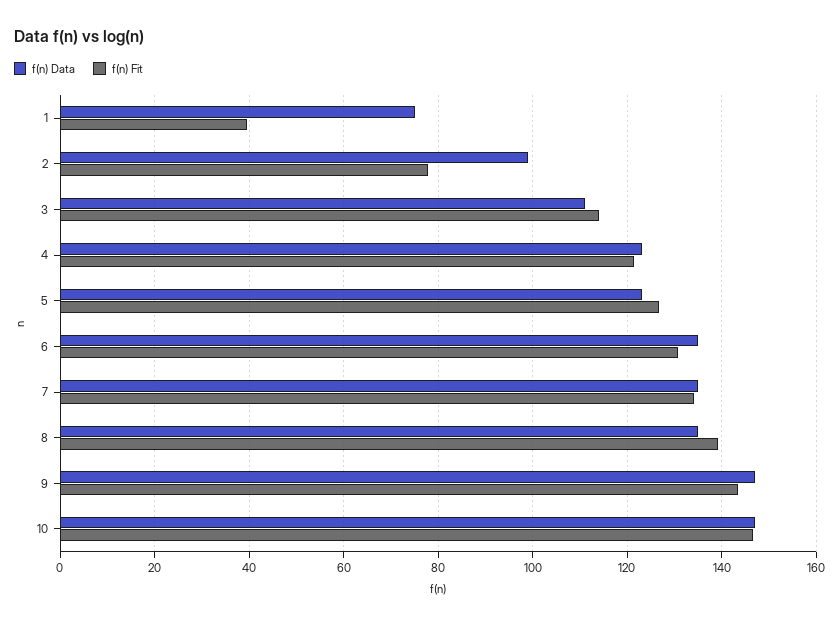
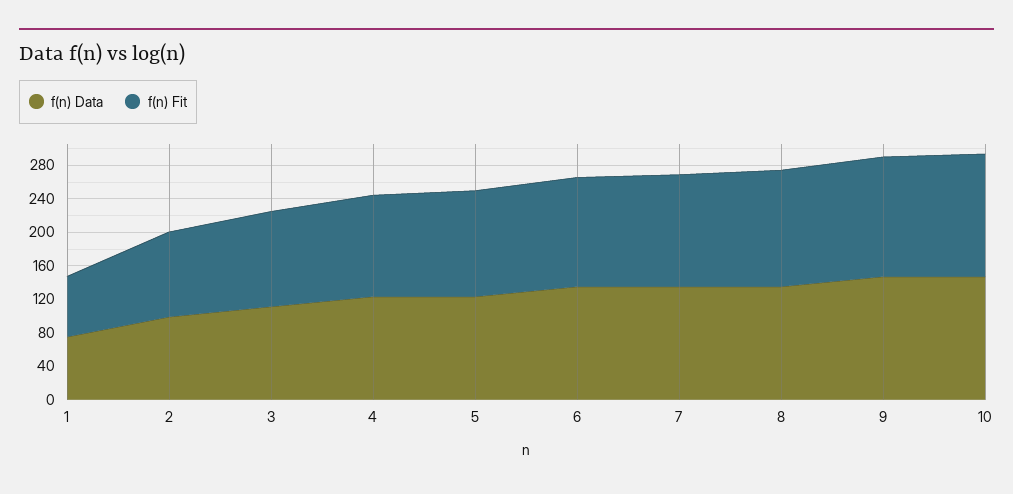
  {
    "f(n) Data": {
      "1": 76,
      "2": 100,
      "3": 112,
      "4": 124,
      "5": 124,
      "6": 136,
      "7": 136,
      "8": 136,
      "9": 148,
      "10": 148
    },
    "f(n) Fit": {
-     "1": 40,
+     "1": 70,
-     "2": 78,
+     "2": 100,
      "3": 114,
      "4": 122,
      "5": 126,
      "6": 130,
      "7": 134,
      "8": 140,
      "9": 144,
      "10": 146
    }
  }

